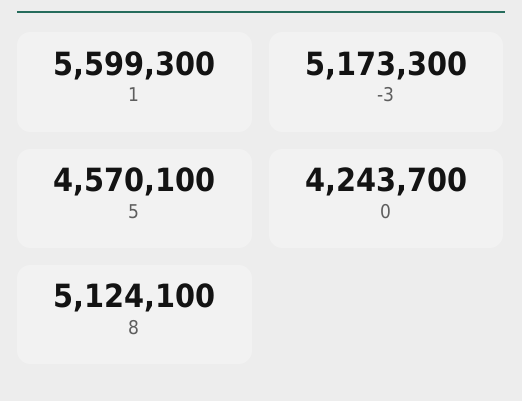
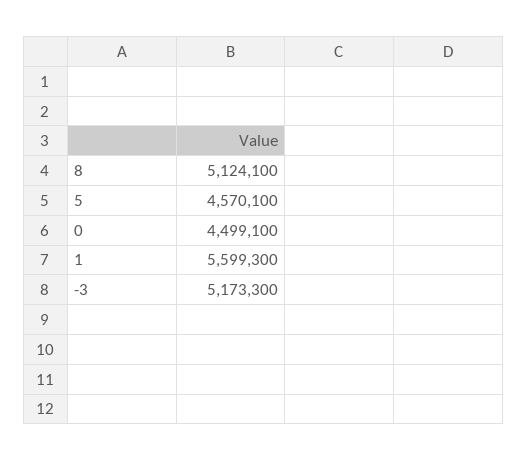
  {
    "1": 5599300,
    "-3": 5173300,
    "5": 4570100,
-   "0": 4243700,
+   "0": 4499100,
    "8": 5124100
  }

